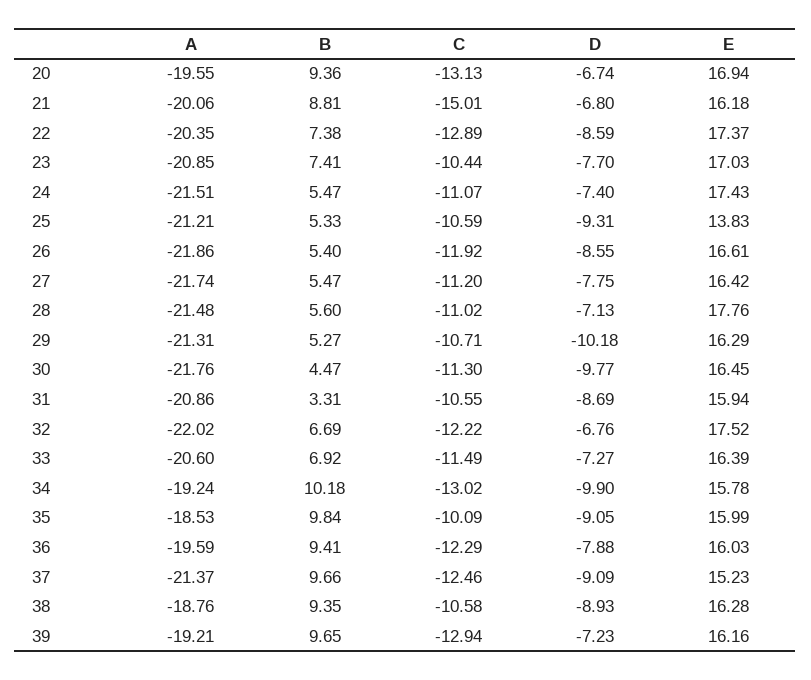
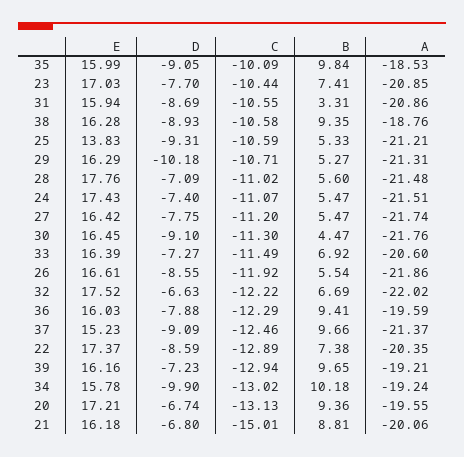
  {
    "A": {
      "20": -19.55,
      "21": -20.06,
      "22": -20.35,
      "23": -20.85,
      "24": -21.51,
      "25": -21.21,
      "26": -21.86,
      "27": -21.74,
      "28": -21.48,
      "29": -21.31,
      "30": -21.76,
      "31": -20.86,
      "32": -22.02,
      "33": -20.6,
      "34": -19.24,
      "35": -18.53,
      "36": -19.59,
      "37": -21.37,
      "38": -18.76,
      "39": -19.21
    },
    "B": {
      "20": 9.36,
      "21": 8.81,
      "22": 7.38,
      "23": 7.41,
      "24": 5.47,
      "25": 5.33,
-     "26": 5.4,
+     "26": 5.54,
      "27": 5.47,
      "28": 5.6,
      "29": 5.27,
      "30": 4.47,
      "31": 3.31,
      "32": 6.69,
      "33": 6.92,
      "34": 10.18,
      "35": 9.84,
      "36": 9.41,
      "37": 9.66,
      "38": 9.35,
      "39": 9.65
    },
    "C": {
      "20": -13.13,
      "21": -15.01,
      "22": -12.89,
      "23": -10.44,
      "24": -11.07,
      "25": -10.59,
      "26": -11.92,
      "27": -11.2,
      "28": -11.02,
      "29": -10.71,
      "30": -11.3,
      "31": -10.55,
      "32": -12.22,
      "33": -11.49,
      "34": -13.02,
      "35": -10.09,
      "36": -12.29,
      "37": -12.46,
      "38": -10.58,
      "39": -12.94
    },
    "D": {
      "20": -6.74,
      "21": -6.8,
      "22": -8.59,
      "23": -7.7,
      "24": -7.4,
      "25": -9.31,
      "26": -8.55,
      "27": -7.75,
-     "28": -7.13,
+     "28": -7.09,
      "29": -10.18,
-     "30": -9.77,
+     "30": -9.1,
      "31": -8.69,
-     "32": -6.76,
+     "32": -6.63,
      "33": -7.27,
      "34": -9.9,
      "35": -9.05,
      "36": -7.88,
      "37": -9.09,
      "38": -8.93,
      "39": -7.23
    },
    "E": {
-     "20": 16.94,
+     "20": 17.21,
      "21": 16.18,
      "22": 17.37,
      "23": 17.03,
      "24": 17.43,
      "25": 13.83,
      "26": 16.61,
      "27": 16.42,
      "28": 17.76,
      "29": 16.29,
      "30": 16.45,
      "31": 15.94,
      "32": 17.52,
      "33": 16.39,
      "34": 15.78,
      "35": 15.99,
      "36": 16.03,
      "37": 15.23,
      "38": 16.28,
      "39": 16.16
    }
  }

